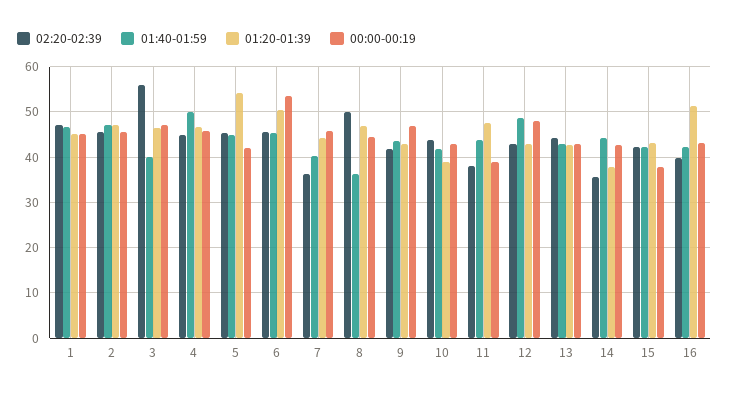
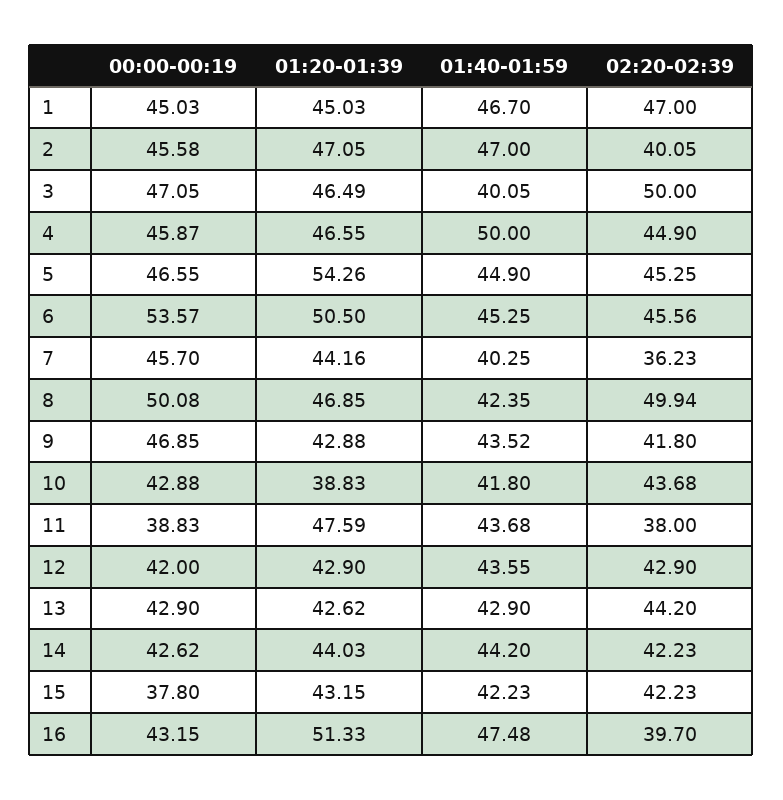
  {
    "02:20-02:39": {
      "1": 47,
-     "2": 46,
+     "2": 40.05,
-     "3": 56,
+     "3": 50,
      "4": 44.9,
      "5": 45.25,
      "6": 45.56,
      "7": 36.23,
      "8": 49.94,
      "9": 41.8,
      "10": 43.68,
      "11": 38,
      "12": 42.9,
      "13": 44.2,
-     "14": 36,
+     "14": 42.23,
      "15": 42.23,
      "16": 39.7
    },
    "01:40-01:59": {
      "1": 46.7,
      "2": 47,
      "3": 40.05,
      "4": 50,
      "5": 44.9,
      "6": 45.25,
      "7": 40.25,
-     "8": 36,
+     "8": 42.35,
      "9": 43.52,
      "10": 41.8,
      "11": 43.68,
-     "12": 48,
+     "12": 43.55,
      "13": 42.9,
      "14": 44.2,
      "15": 42.23,
-     "16": 42
+     "16": 47.48
    },
    "01:20-01:39": {
      "1": 45.03,
      "2": 47.05,
      "3": 46.49,
      "4": 46.55,
      "5": 54.26,
      "6": 50.5,
      "7": 44.16,
      "8": 46.85,
      "9": 42.88,
      "10": 38.83,
      "11": 47.59,
      "12": 42.9,
      "13": 42.62,
-     "14": 38,
+     "14": 44.03,
      "15": 43.15,
      "16": 51.33
    },
    "00:00-00:19": {
      "1": 45.03,
      "2": 45.58,
      "3": 47.05,
      "4": 45.87,
-     "5": 42,
+     "5": 46.55,
      "6": 53.57,
      "7": 45.7,
-     "8": 44,
+     "8": 50.08,
      "9": 46.85,
      "10": 42.88,
      "11": 38.83,
-     "12": 48,
+     "12": 42,
      "13": 42.9,
      "14": 42.62,
      "15": 37.8,
      "16": 43.15
    }
  }

